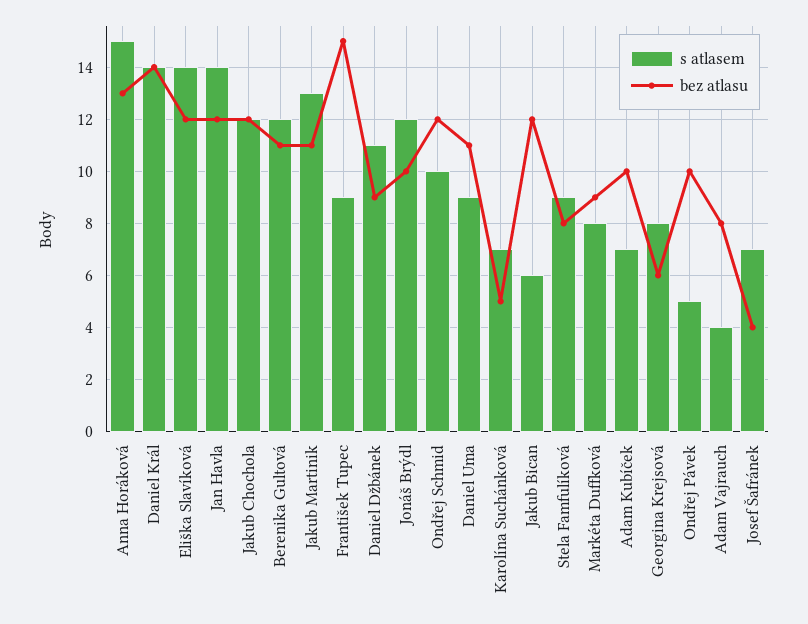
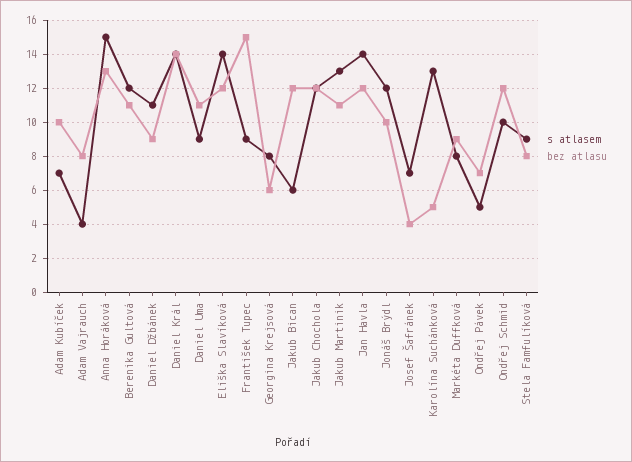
  {
    "s atlasem": {
      "Anna Horáková": 15,
      "Daniel Král": 14,
      "Eliška Slavíková": 14,
      "Jan Havla": 14,
      "Jakub Chochola": 12,
      "Berenika Gultová": 12,
      "Jakub Martinik": 13,
      "František Tupec": 9,
      "Daniel Džbánek": 11,
      "Jonáš Brýdl": 12,
      "Ondřej Schmid": 10,
      "Daniel Uma": 9,
-     "Karolína Suchánková": 7,
+     "Karolína Suchánková": 13,
      "Jakub Bican": 6,
      "Stela Famfulíková": 9,
      "Markéta Duffková": 8,
      "Adam Kubíček": 7,
      "Georgina Krejsová": 8,
      "Ondřej Pávek": 5,
      "Adam Vajrauch": 4,
      "Josef Šafránek": 7
    },
    "bez atlasu": {
      "Anna Horáková": 13,
      "Daniel Král": 14,
      "Eliška Slavíková": 12,
      "Jan Havla": 12,
      "Jakub Chochola": 12,
      "Berenika Gultová": 11,
      "Jakub Martinik": 11,
      "František Tupec": 15,
      "Daniel Džbánek": 9,
      "Jonáš Brýdl": 10,
      "Ondřej Schmid": 12,
      "Daniel Uma": 11,
      "Karolína Suchánková": 5,
      "Jakub Bican": 12,
      "Stela Famfulíková": 8,
      "Markéta Duffková": 9,
      "Adam Kubíček": 10,
      "Georgina Krejsová": 6,
-     "Ondřej Pávek": 10,
+     "Ondřej Pávek": 7,
      "Adam Vajrauch": 8,
      "Josef Šafránek": 4
    }
  }

